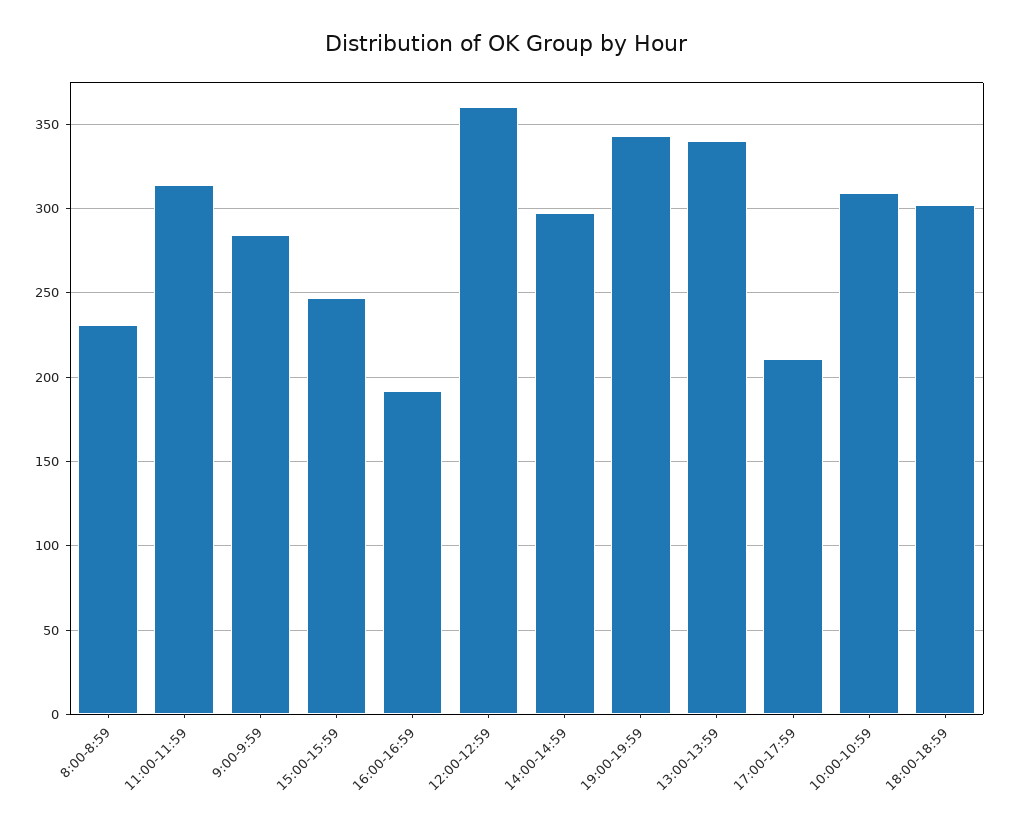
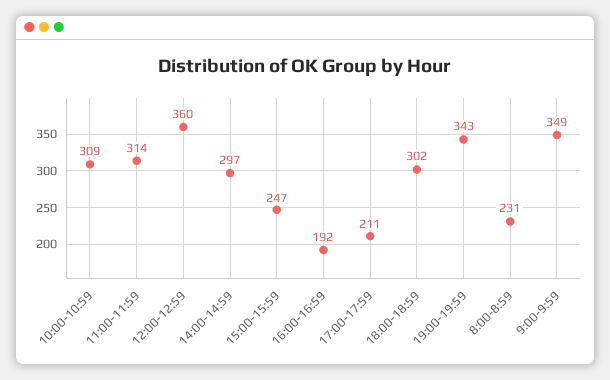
  {
    "8:00-8:59": 231,
    "11:00-11:59": 314,
-   "9:00-9:59": 285,
+   "9:00-9:59": 349,
    "15:00-15:59": 247,
    "16:00-16:59": 192,
    "12:00-12:59": 360,
    "14:00-14:59": 297,
    "19:00-19:59": 343,
-   "13:00-13:59": 340,
    "17:00-17:59": 211,
    "10:00-10:59": 309,
    "18:00-18:59": 302
  }

